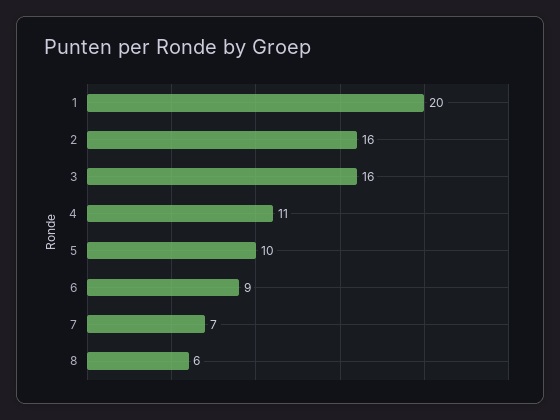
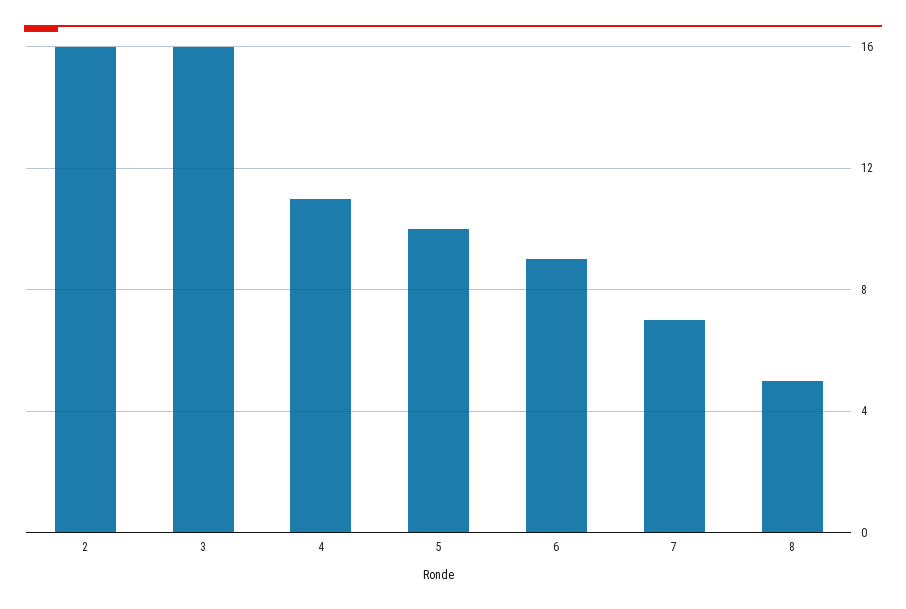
  {
-   "1": 20,
    "2": 16,
    "3": 16,
    "4": 11,
    "5": 10,
    "6": 9,
    "7": 7,
-   "8": 6
+   "8": 5
  }

